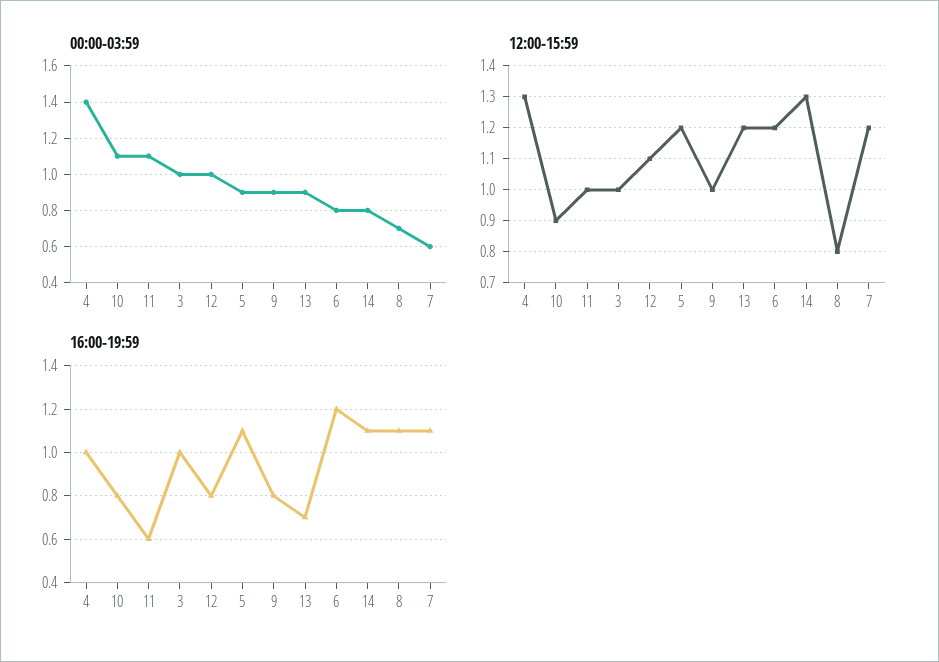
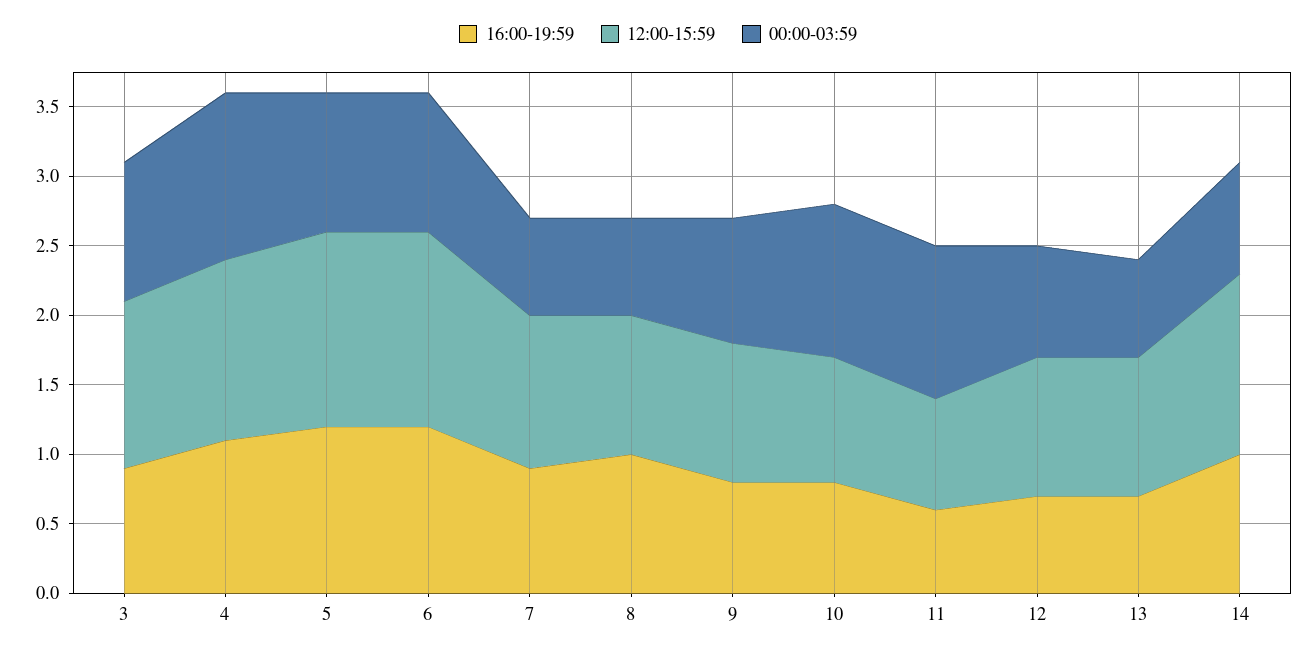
  {
    "00:00-03:59": {
-     "4": 1.4,
+     "4": 1.2,
      "10": 1.1,
      "11": 1.1,
      "3": 1,
-     "12": 1,
+     "12": 0.8,
-     "5": 0.9,
+     "5": 1,
      "9": 0.9,
-     "13": 0.9,
+     "13": 0.7,
-     "6": 0.8,
+     "6": 1,
      "14": 0.8,
      "8": 0.7,
-     "7": 0.6
+     "7": 0.7
    },
    "12:00-15:59": {
      "4": 1.3,
      "10": 0.9,
-     "11": 1,
+     "11": 0.8,
-     "3": 1,
+     "3": 1.2,
-     "12": 1.1,
+     "12": 1,
-     "5": 1.2,
+     "5": 1.4,
      "9": 1,
-     "13": 1.2,
+     "13": 1,
-     "6": 1.2,
+     "6": 1.4,
      "14": 1.3,
-     "8": 0.8,
+     "8": 1,
-     "7": 1.2
+     "7": 1.1
    },
    "16:00-19:59": {
-     "4": 1,
+     "4": 1.1,
      "10": 0.8,
      "11": 0.6,
-     "3": 1,
+     "3": 0.9,
-     "12": 0.8,
+     "12": 0.7,
-     "5": 1.1,
+     "5": 1.2,
      "9": 0.8,
      "13": 0.7,
      "6": 1.2,
-     "14": 1.1,
+     "14": 1,
-     "8": 1.1,
+     "8": 1,
-     "7": 1.1
+     "7": 0.9
    }
  }

